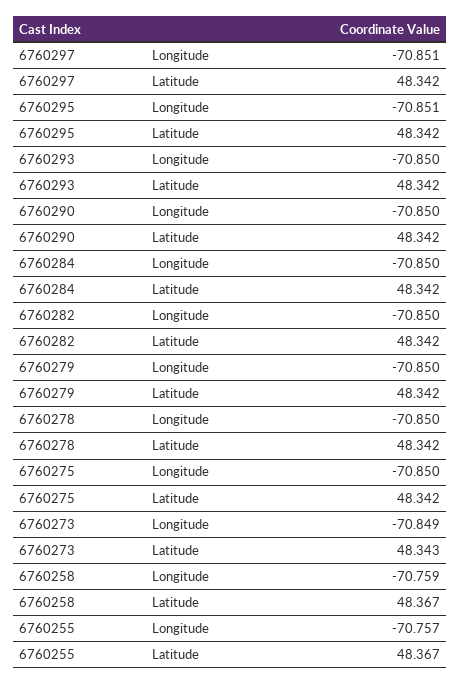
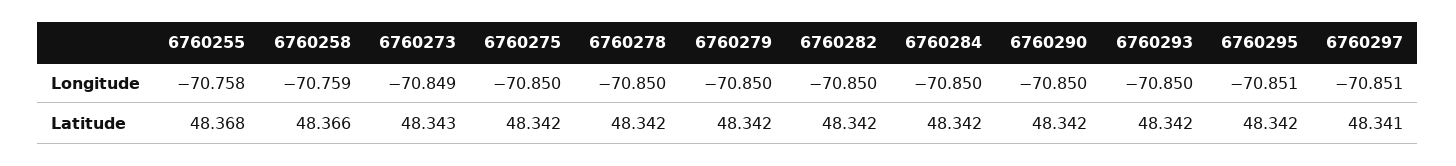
  {
    "6760297": {
      "Longitude": -70.851,
-     "Latitude": 48.342
+     "Latitude": 48.341
    },
    "6760295": {
      "Longitude": -70.851,
      "Latitude": 48.342
    },
    "6760293": {
      "Longitude": -70.85,
      "Latitude": 48.342
    },
    "6760290": {
      "Longitude": -70.85,
      "Latitude": 48.342
    },
    "6760284": {
      "Longitude": -70.85,
      "Latitude": 48.342
    },
    "6760282": {
      "Longitude": -70.85,
      "Latitude": 48.342
    },
    "6760279": {
      "Longitude": -70.85,
      "Latitude": 48.342
    },
    "6760278": {
      "Longitude": -70.85,
      "Latitude": 48.342
    },
    "6760275": {
      "Longitude": -70.85,
      "Latitude": 48.342
    },
    "6760273": {
      "Longitude": -70.849,
      "Latitude": 48.343
    },
    "6760258": {
      "Longitude": -70.759,
-     "Latitude": 48.367
+     "Latitude": 48.366
    },
    "6760255": {
-     "Longitude": -70.757,
+     "Longitude": -70.758,
-     "Latitude": 48.367
+     "Latitude": 48.368
    }
  }

